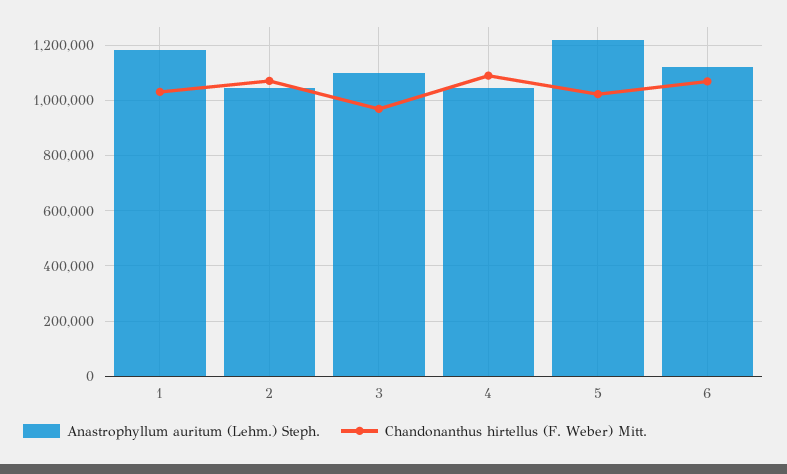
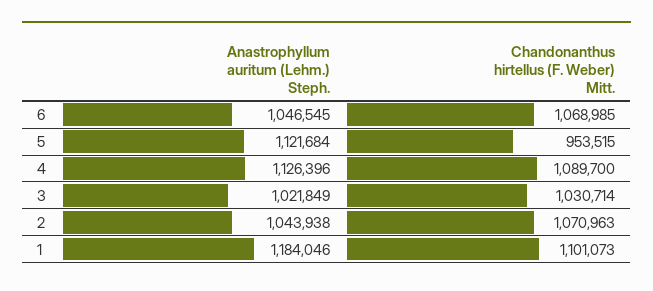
  {
    "Anastrophyllum auritum (Lehm.) Steph.": {
      "1": 1184046,
      "2": 1043938,
-     "3": 1100000,
+     "3": 1021849,
-     "4": 1050000,
+     "4": 1126396,
-     "5": 1225000,
+     "5": 1121684,
-     "6": 1125000
+     "6": 1046545
    },
    "Chandonanthus hirtellus (F. Weber) Mitt.": {
-     "1": 1025000,
+     "1": 1101073,
      "2": 1070963,
-     "3": 975000,
+     "3": 1030714,
      "4": 1089700,
-     "5": 1025000,
+     "5": 953515,
      "6": 1068985
    }
  }

